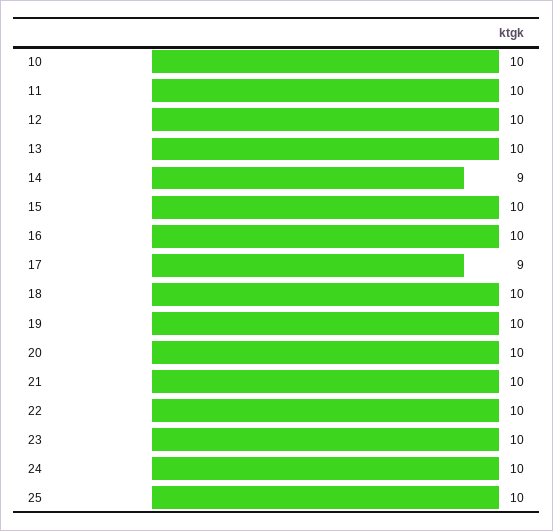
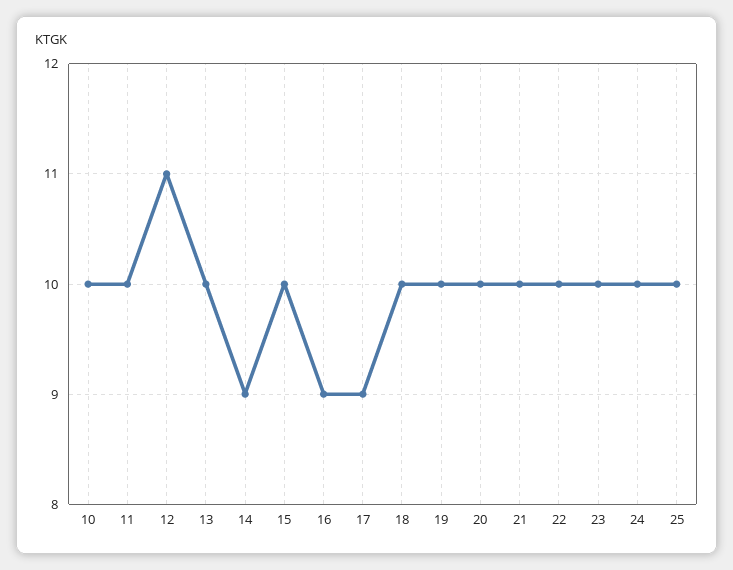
  {
    "10": 10,
    "11": 10,
-   "12": 10,
+   "12": 11,
    "13": 10,
    "14": 9,
    "15": 10,
-   "16": 10,
+   "16": 9,
    "17": 9,
    "18": 10,
    "19": 10,
    "20": 10,
    "21": 10,
    "22": 10,
    "23": 10,
    "24": 10,
    "25": 10
  }

